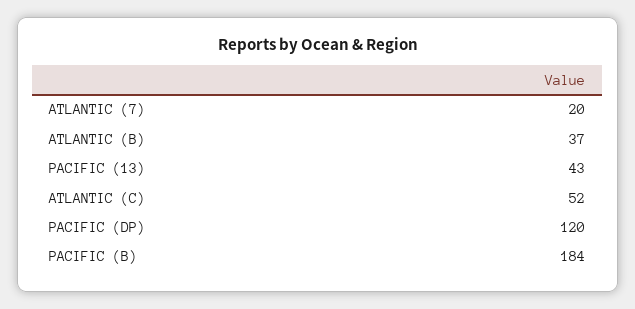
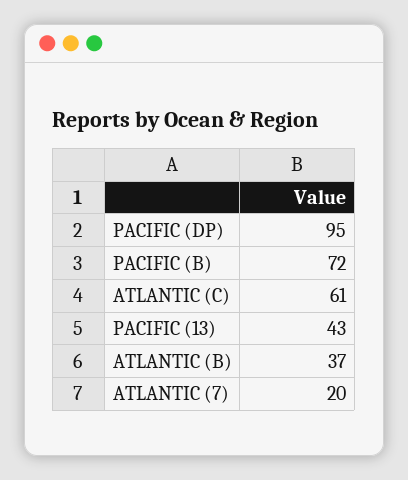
  {
    "ATLANTIC (7)": 20,
    "ATLANTIC (B)": 37,
    "PACIFIC (13)": 43,
-   "ATLANTIC (C)": 52,
+   "ATLANTIC (C)": 61,
-   "PACIFIC (DP)": 120,
+   "PACIFIC (DP)": 95,
-   "PACIFIC (B)": 184
+   "PACIFIC (B)": 72
  }

